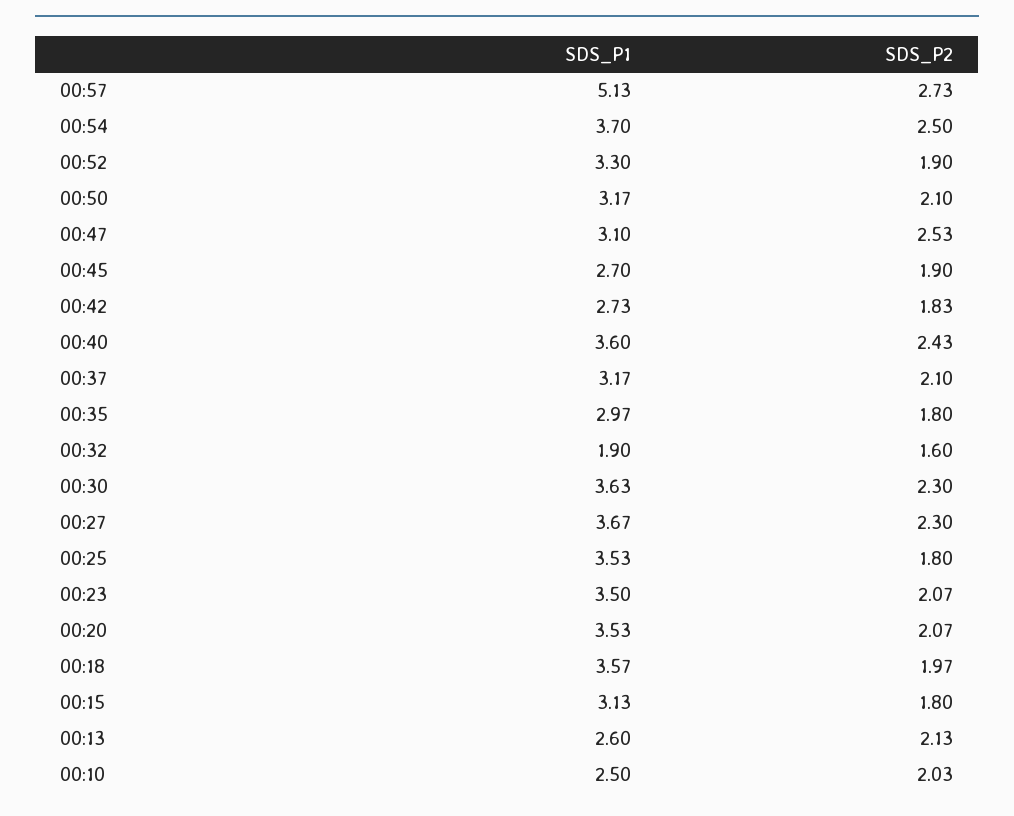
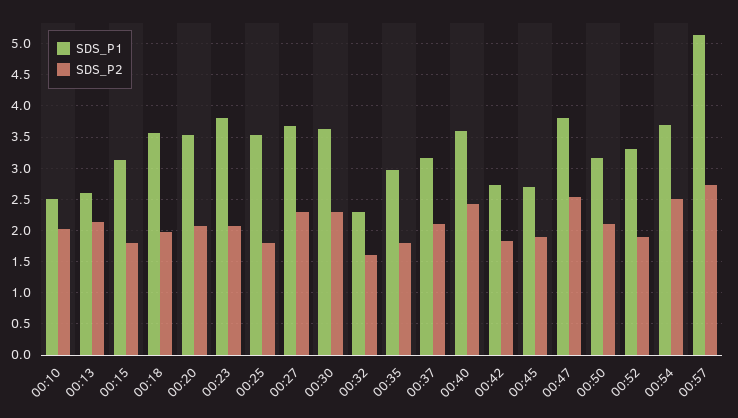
  {
    "SDS_P1": {
      "00:57": 5.13,
      "00:54": 3.7,
      "00:52": 3.3,
      "00:50": 3.17,
-     "00:47": 3.1,
+     "00:47": 3.8,
      "00:45": 2.7,
      "00:42": 2.73,
      "00:40": 3.6,
      "00:37": 3.17,
      "00:35": 2.97,
-     "00:32": 1.9,
+     "00:32": 2.3,
      "00:30": 3.63,
      "00:27": 3.67,
      "00:25": 3.53,
-     "00:23": 3.5,
+     "00:23": 3.8,
      "00:20": 3.53,
      "00:18": 3.57,
      "00:15": 3.13,
      "00:13": 2.6,
      "00:10": 2.5
    },
    "SDS_P2": {
      "00:57": 2.73,
      "00:54": 2.5,
      "00:52": 1.9,
      "00:50": 2.1,
      "00:47": 2.53,
      "00:45": 1.9,
      "00:42": 1.83,
      "00:40": 2.43,
      "00:37": 2.1,
      "00:35": 1.8,
      "00:32": 1.6,
      "00:30": 2.3,
      "00:27": 2.3,
      "00:25": 1.8,
      "00:23": 2.07,
      "00:20": 2.07,
      "00:18": 1.97,
      "00:15": 1.8,
      "00:13": 2.13,
      "00:10": 2.03
    }
  }

